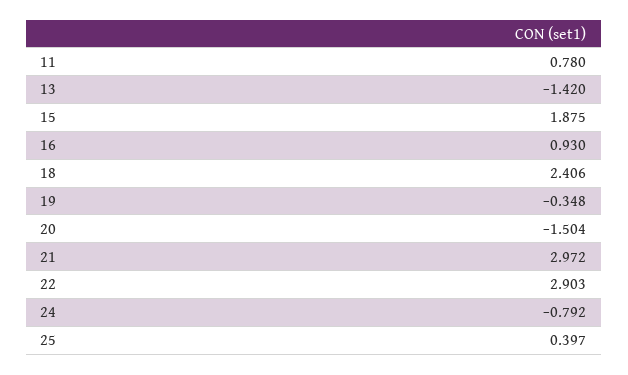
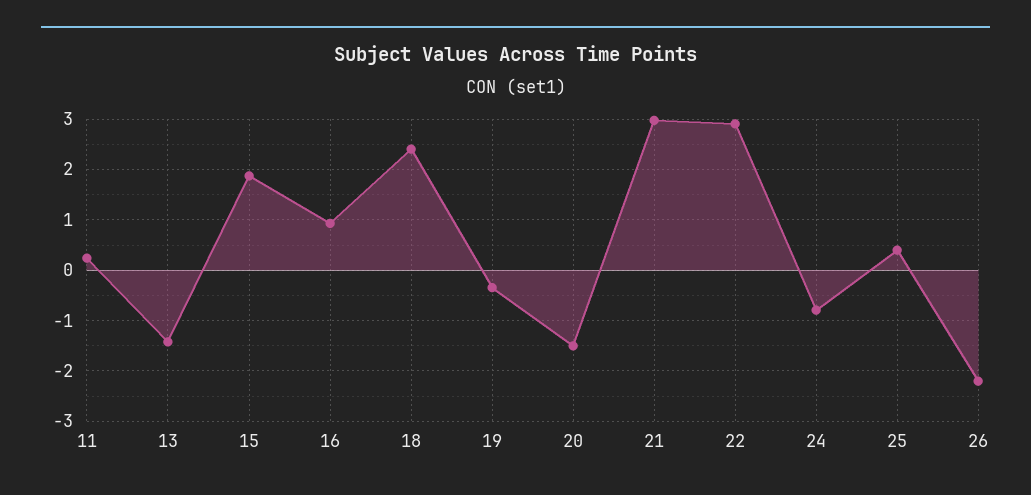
  {
-   "11": 0.78,
+   "11": 0.2,
    "13": -1.42,
    "15": 1.875,
    "16": 0.93,
    "18": 2.406,
    "19": -0.348,
    "20": -1.504,
    "21": 2.972,
    "22": 2.903,
    "24": -0.792,
-   "25": 0.397
+   "25": 0.397,
+   "26": -2.2
  }

